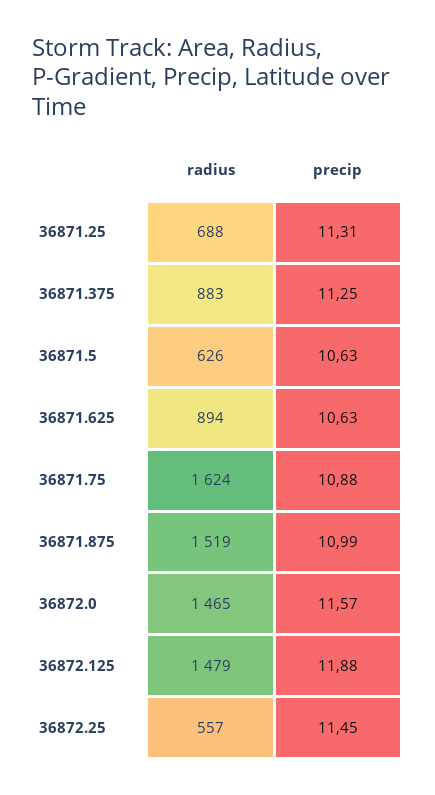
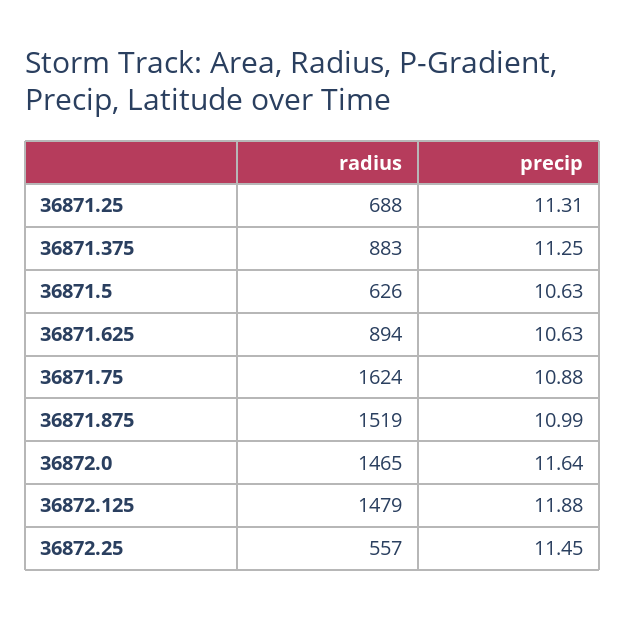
  {
    "radius": {
      "36871.25": 688,
      "36871.375": 883,
      "36871.5": 626,
      "36871.625": 894,
      "36871.75": 1624,
      "36871.875": 1519,
      "36872.0": 1465,
      "36872.125": 1479,
      "36872.25": 557
    },
    "precip": {
      "36871.25": 11.31,
      "36871.375": 11.25,
      "36871.5": 10.63,
      "36871.625": 10.63,
      "36871.75": 10.88,
      "36871.875": 10.99,
-     "36872.0": 11.57,
+     "36872.0": 11.64,
      "36872.125": 11.88,
      "36872.25": 11.45
    }
  }

